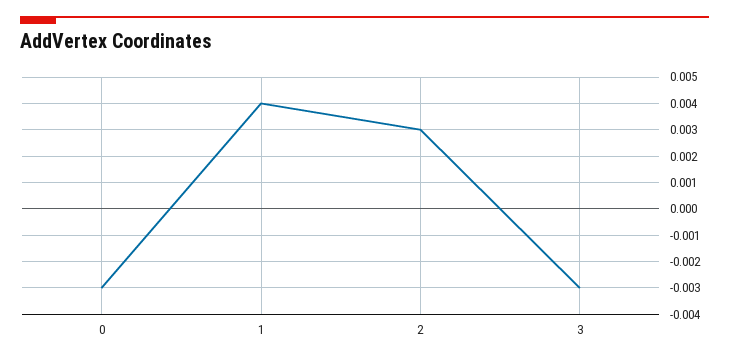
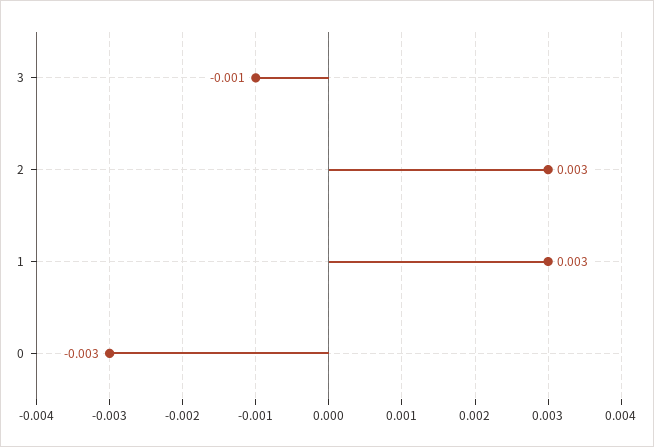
  {
    "0": -0.003,
-   "1": 0.004,
+   "1": 0.003,
    "2": 0.003,
-   "3": -0.003
+   "3": -0.001
  }

